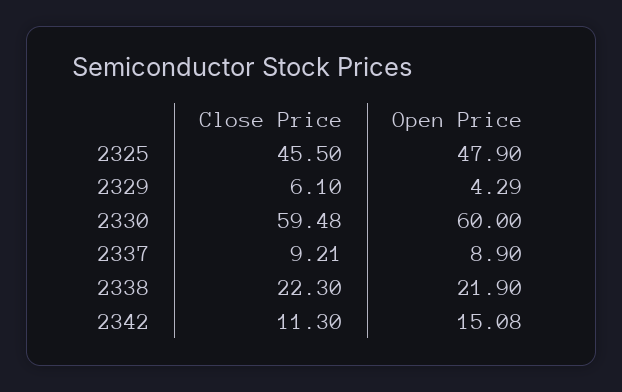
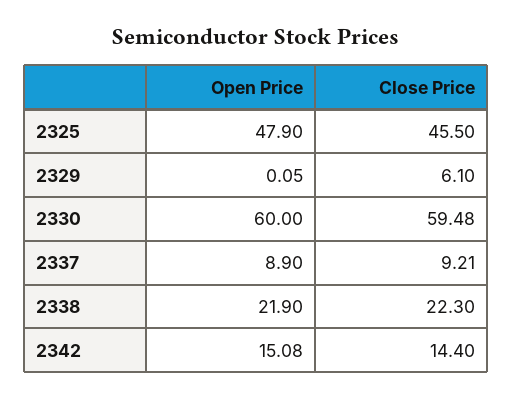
  {
    "Close Price": {
      "2325": 45.5,
      "2329": 6.1,
      "2330": 59.48,
      "2337": 9.21,
      "2338": 22.3,
-     "2342": 11.3
+     "2342": 14.4
    },
    "Open Price": {
      "2325": 47.9,
-     "2329": 4.29,
+     "2329": 0.05,
      "2330": 60,
      "2337": 8.9,
      "2338": 21.9,
      "2342": 15.08
    }
  }

